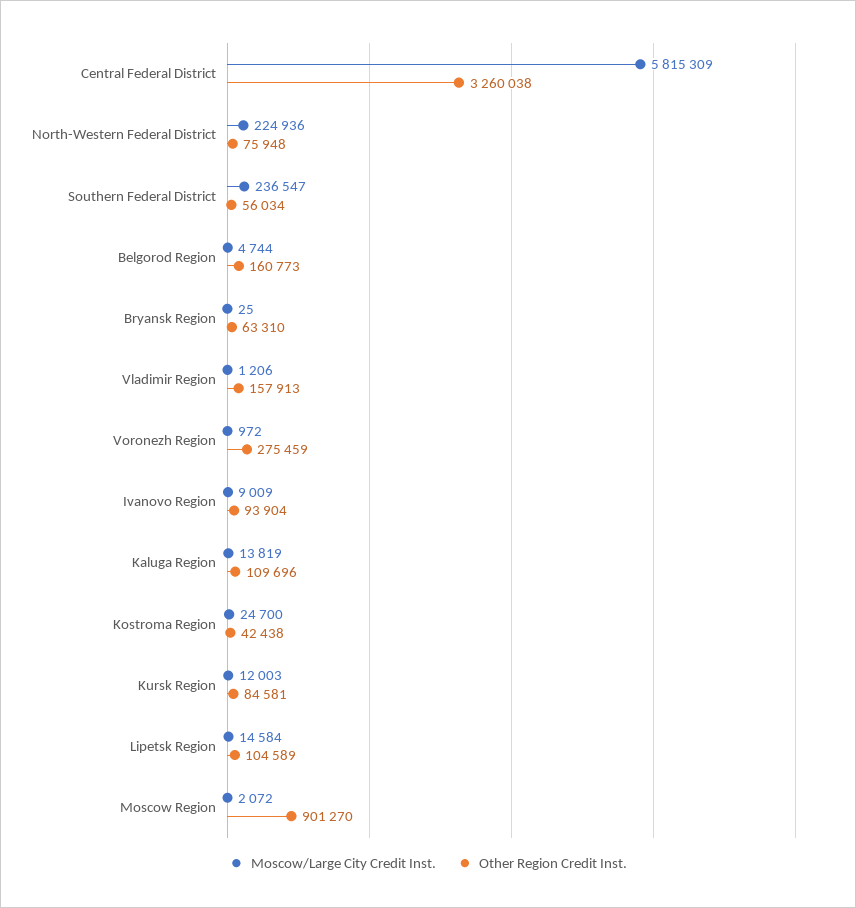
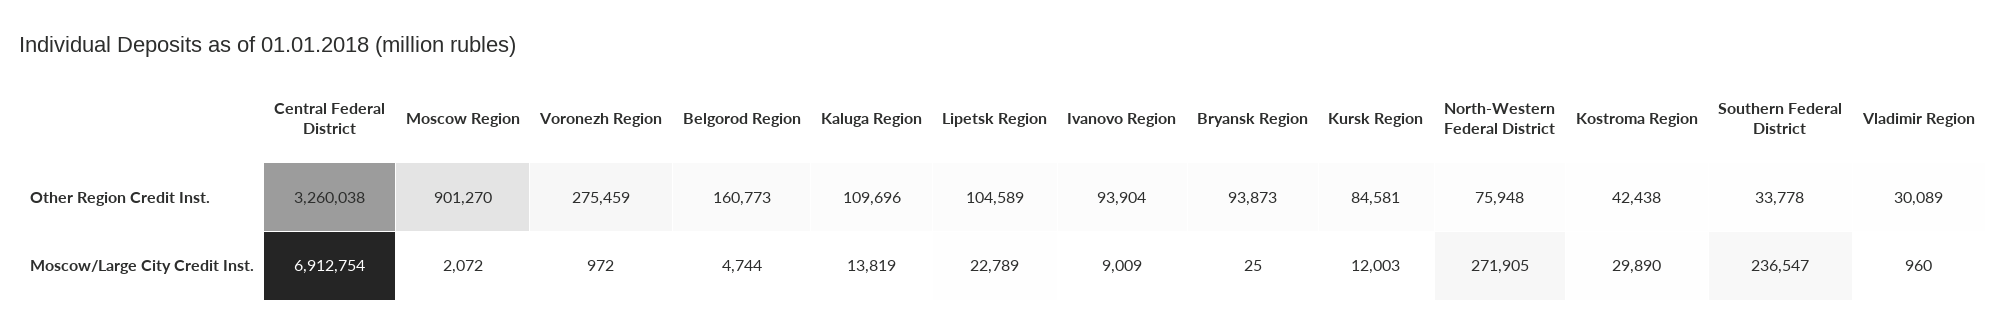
  {
    "Moscow/Large City Credit Inst.": {
-     "Central Federal District": 5815309,
+     "Central Federal District": 6912754,
-     "North-Western Federal District": 224936,
+     "North-Western Federal District": 271905,
      "Southern Federal District": 236547,
      "Belgorod Region": 4744,
      "Bryansk Region": 25,
-     "Vladimir Region": 1206,
+     "Vladimir Region": 960,
      "Voronezh Region": 972,
      "Ivanovo Region": 9009,
      "Kaluga Region": 13819,
-     "Kostroma Region": 24700,
+     "Kostroma Region": 29890,
      "Kursk Region": 12003,
-     "Lipetsk Region": 14584,
+     "Lipetsk Region": 22789,
      "Moscow Region": 2072
    },
    "Other Region Credit Inst.": {
      "Central Federal District": 3260038,
      "North-Western Federal District": 75948,
-     "Southern Federal District": 56034,
+     "Southern Federal District": 33778,
      "Belgorod Region": 160773,
-     "Bryansk Region": 63310,
+     "Bryansk Region": 93873,
-     "Vladimir Region": 157913,
+     "Vladimir Region": 30089,
      "Voronezh Region": 275459,
      "Ivanovo Region": 93904,
      "Kaluga Region": 109696,
      "Kostroma Region": 42438,
      "Kursk Region": 84581,
      "Lipetsk Region": 104589,
      "Moscow Region": 901270
    }
  }

